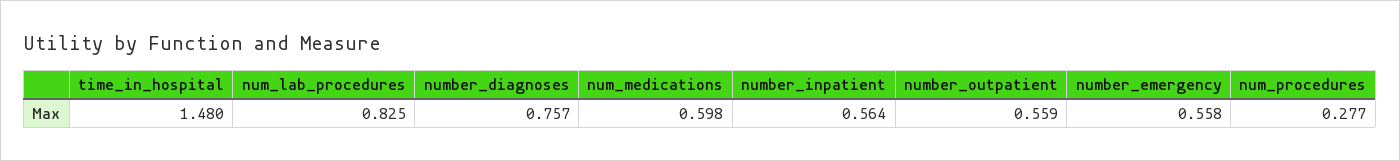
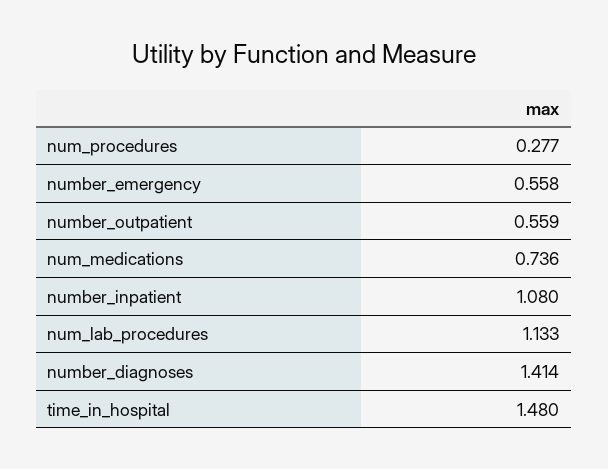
  {
    "time_in_hospital": 1.48,
-   "num_lab_procedures": 0.825,
+   "num_lab_procedures": 1.133,
-   "number_diagnoses": 0.757,
+   "number_diagnoses": 1.414,
-   "num_medications": 0.598,
+   "num_medications": 0.736,
-   "number_inpatient": 0.564,
+   "number_inpatient": 1.08,
    "number_outpatient": 0.559,
    "number_emergency": 0.558,
    "num_procedures": 0.277
  }

